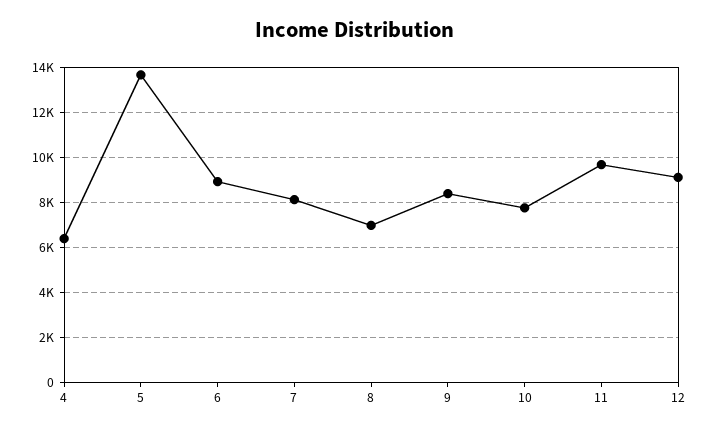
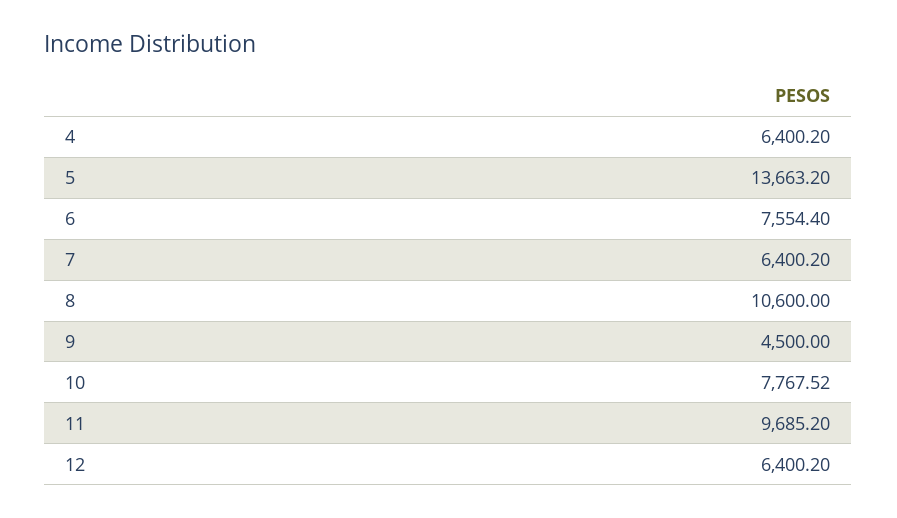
  {
    "4": 6400.2,
    "5": 13663.2,
-   "6": 9000,
+   "6": 7554.4,
-   "7": 8000,
+   "7": 6400.2,
-   "8": 7000,
+   "8": 10600,
-   "9": 8500,
+   "9": 4500,
    "10": 7767.52,
    "11": 9685.2,
-   "12": 9000
+   "12": 6400.2
  }

